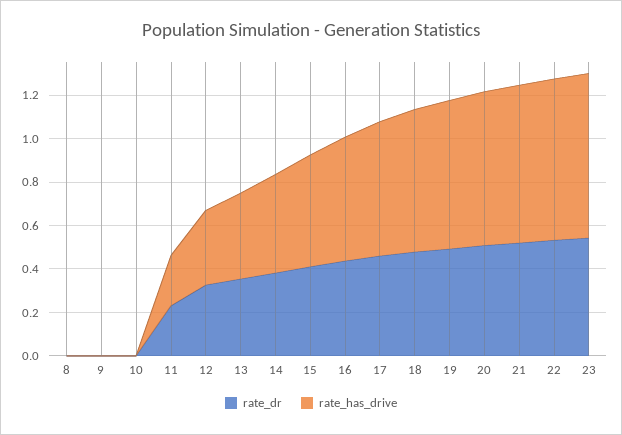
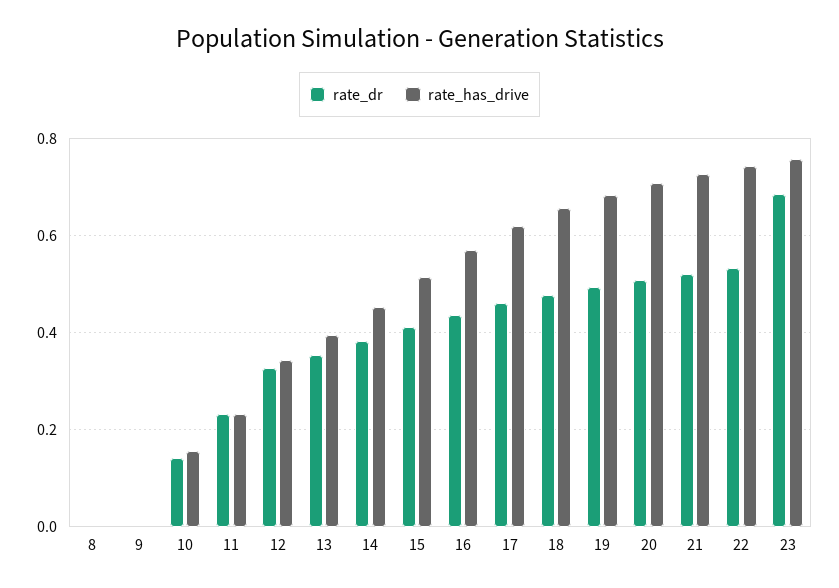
  {
    "rate_dr": {
      "8": 0,
      "9": 0,
-     "10": 0,
+     "10": 0.14,
      "11": 0.24,
      "12": 0.32,
      "13": 0.36,
      "14": 0.38,
      "15": 0.42,
      "16": 0.44,
      "17": 0.46,
      "18": 0.48,
      "19": 0.5,
      "20": 0.5,
      "21": 0.52,
      "22": 0.54,
-     "23": 0.55
+     "23": 0.68
    },
    "rate_has_drive": {
      "8": 0,
      "9": 0,
-     "10": 0,
+     "10": 0.16,
      "11": 0.24,
      "12": 0.34,
      "13": 0.4,
      "14": 0.46,
      "15": 0.52,
      "16": 0.58,
      "17": 0.62,
      "18": 0.66,
      "19": 0.68,
      "20": 0.7,
      "21": 0.72,
      "22": 0.74,
      "23": 0.76
    }
  }

